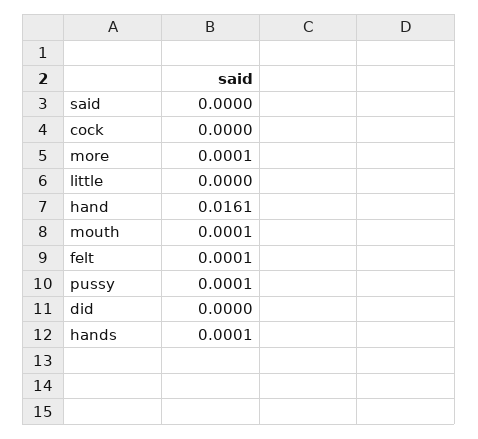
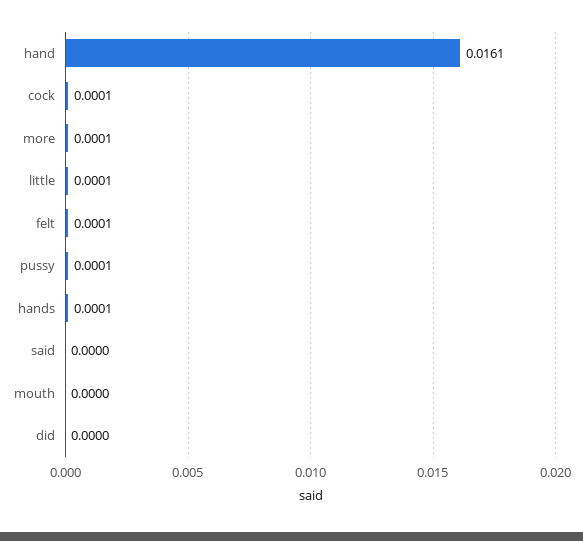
  {
    "said": 0,
-   "cock": 0,
+   "cock": 0.0001,
    "more": 0.0001,
-   "little": 0,
+   "little": 0.0001,
    "hand": 0.0161,
-   "mouth": 0.0001,
+   "mouth": 0,
    "felt": 0.0001,
    "pussy": 0.0001,
    "did": 0,
    "hands": 0.0001
  }

